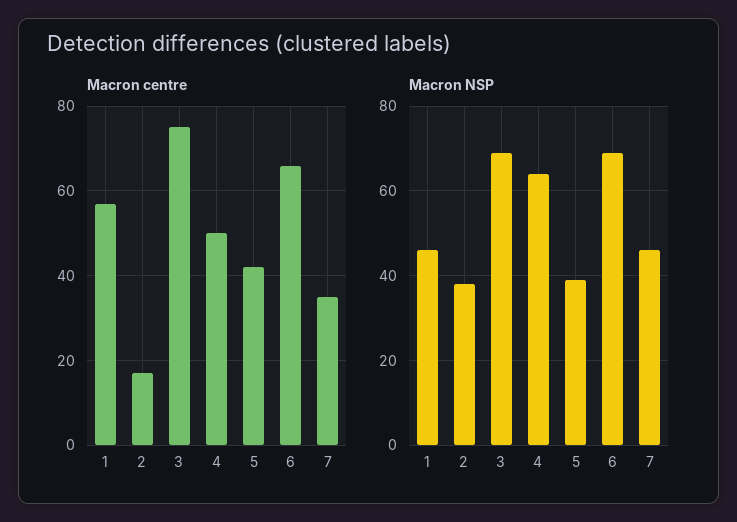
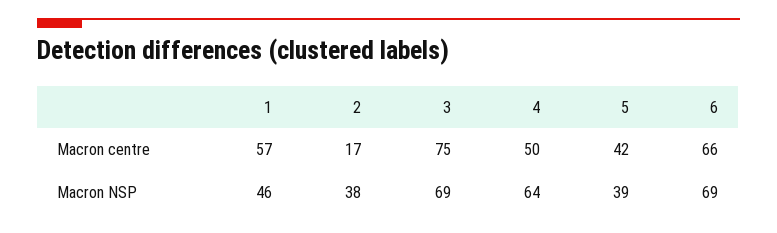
  {
    "Macron centre": {
      "1": 57,
      "2": 17,
      "3": 75,
      "4": 50,
      "5": 42,
-     "6": 66,
+     "6": 66
-     "7": 35
    },
    "Macron NSP": {
      "1": 46,
      "2": 38,
      "3": 69,
      "4": 64,
      "5": 39,
-     "6": 69,
+     "6": 69
-     "7": 45
    }
  }

